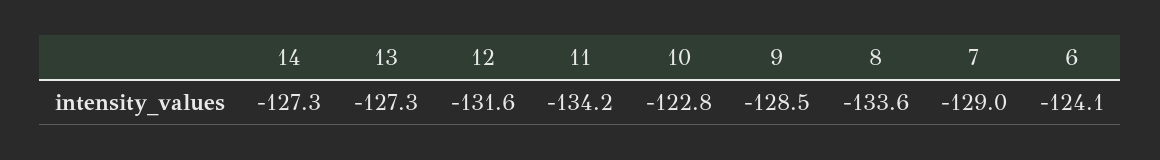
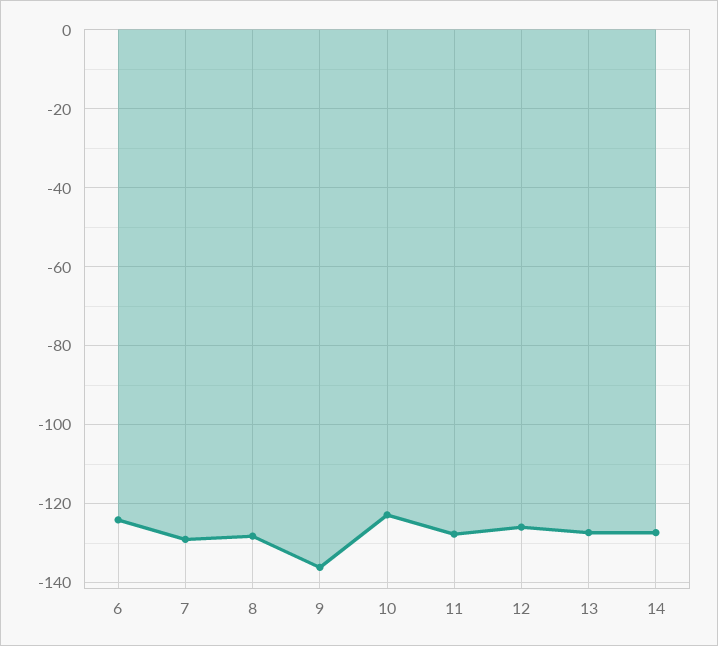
  {
    "14": -127.3,
    "13": -127.3,
-   "12": -131.6,
+   "12": -126,
-   "11": -134.2,
+   "11": -128,
    "10": -122.8,
-   "9": -128.5,
+   "9": -136,
-   "8": -133.6,
+   "8": -128,
    "7": -129,
    "6": -124.1
  }

